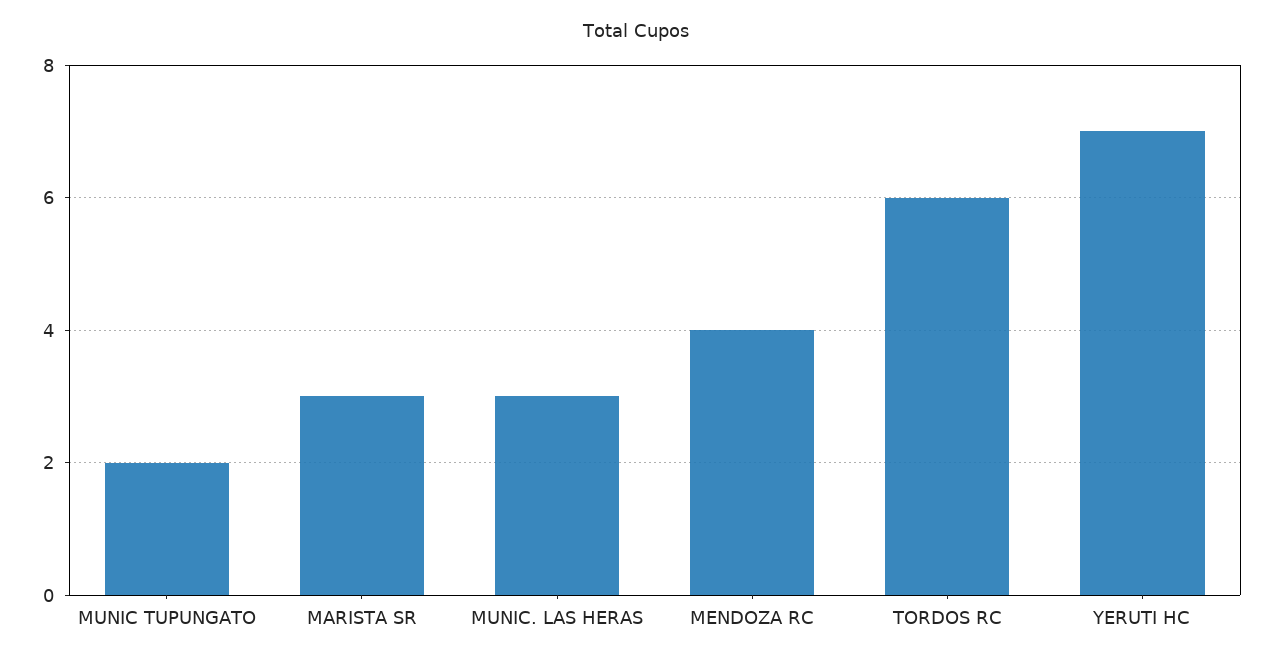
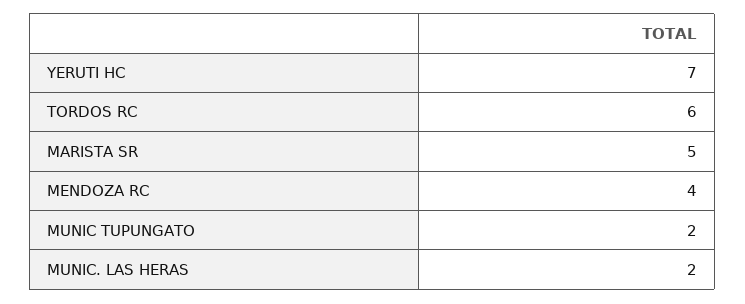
  {
    "MUNIC TUPUNGATO": 2,
-   "MARISTA SR": 3,
+   "MARISTA SR": 5,
-   "MUNIC. LAS HERAS": 3,
+   "MUNIC. LAS HERAS": 2,
    "MENDOZA RC": 4,
    "TORDOS RC": 6,
    "YERUTI HC": 7
  }

